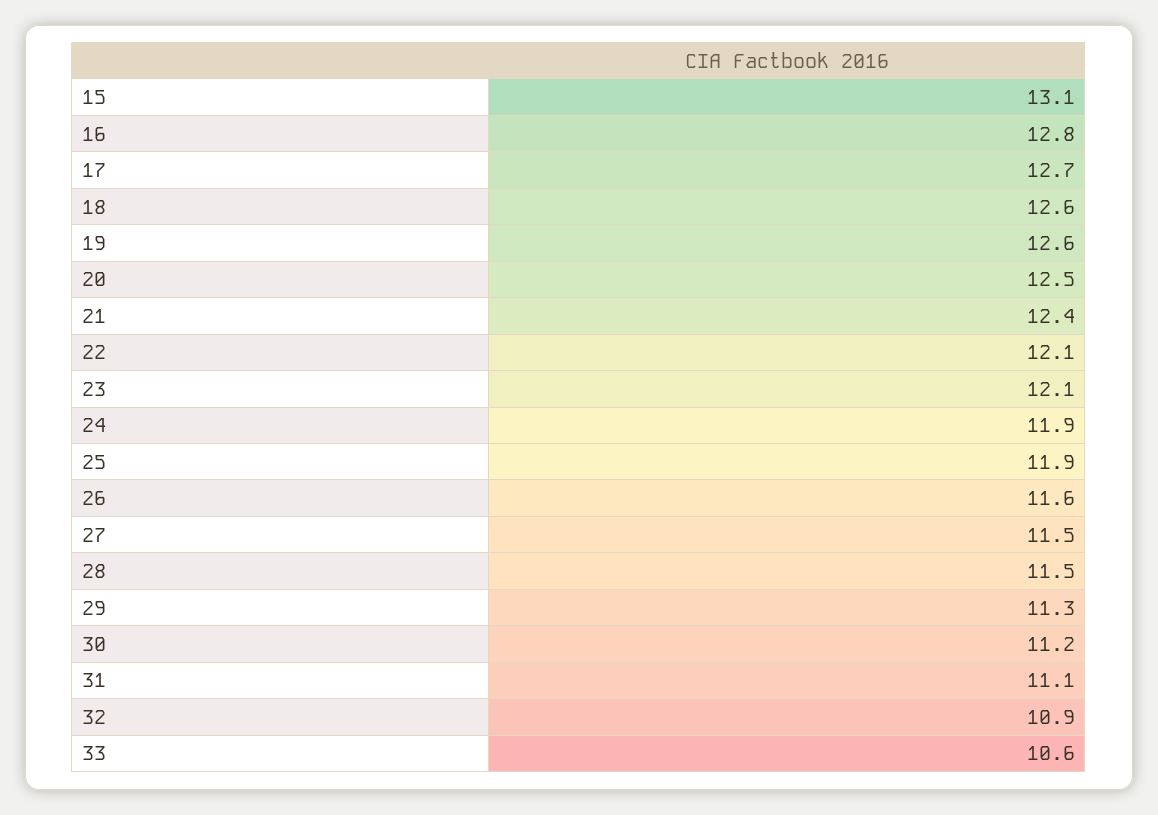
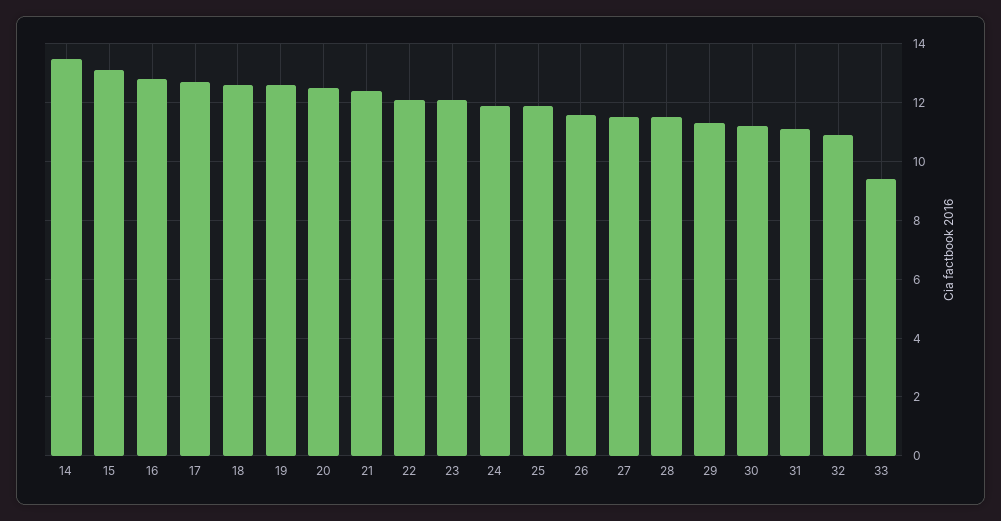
  {
    "15": 13.1,
    "16": 12.8,
    "17": 12.7,
    "18": 12.6,
    "19": 12.6,
    "20": 12.5,
    "21": 12.4,
    "22": 12.1,
    "23": 12.1,
    "24": 11.9,
    "25": 11.9,
    "26": 11.6,
    "27": 11.5,
    "28": 11.5,
    "29": 11.3,
    "30": 11.2,
    "31": 11.1,
    "32": 10.9,
-   "33": 10.6
+   "33": 9.5,
+   "14": 13.5
  }

